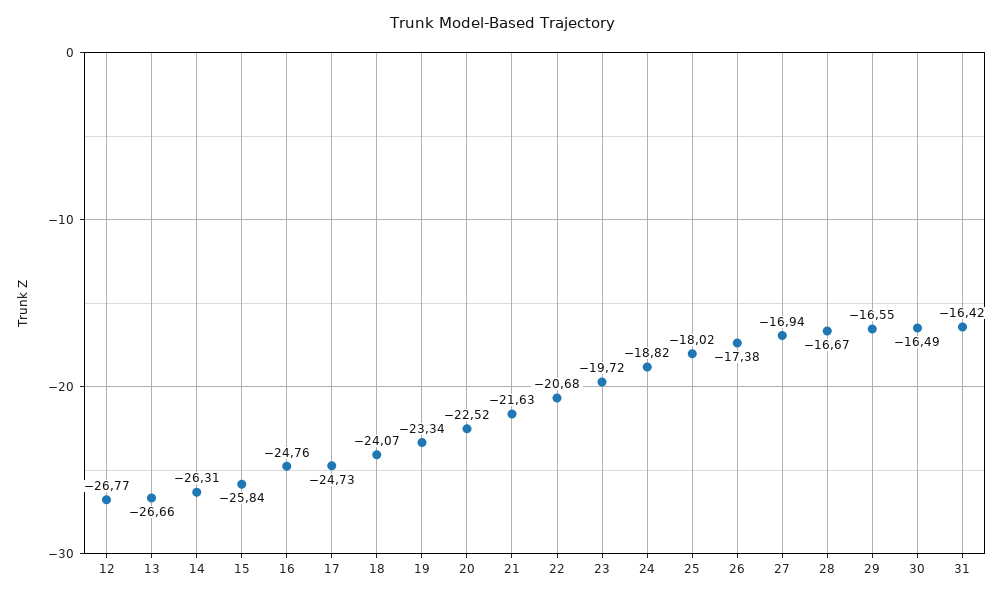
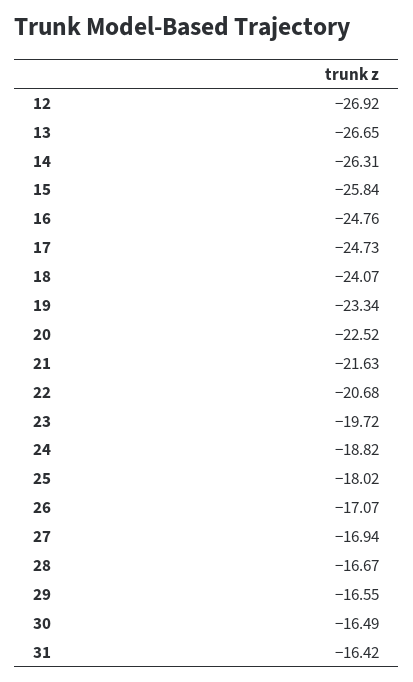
  {
-   "12": -26.77,
+   "12": -26.92,
-   "13": -26.66,
+   "13": -26.65,
    "14": -26.31,
    "15": -25.84,
    "16": -24.76,
    "17": -24.73,
    "18": -24.07,
    "19": -23.34,
    "20": -22.52,
    "21": -21.63,
    "22": -20.68,
    "23": -19.72,
    "24": -18.82,
    "25": -18.02,
-   "26": -17.38,
+   "26": -17.07,
    "27": -16.94,
    "28": -16.67,
    "29": -16.55,
    "30": -16.49,
    "31": -16.42
  }

